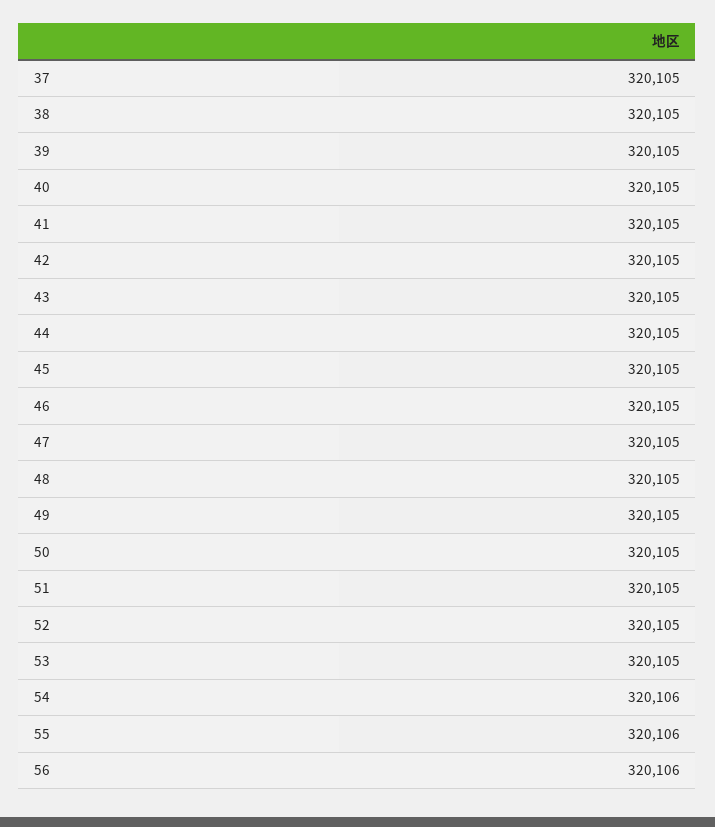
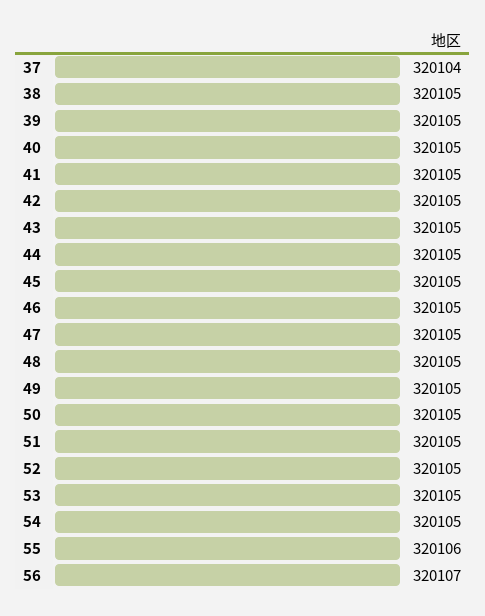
  {
-   "37": 320105,
+   "37": 320104,
    "38": 320105,
    "39": 320105,
    "40": 320105,
    "41": 320105,
    "42": 320105,
    "43": 320105,
    "44": 320105,
    "45": 320105,
    "46": 320105,
    "47": 320105,
    "48": 320105,
    "49": 320105,
    "50": 320105,
    "51": 320105,
    "52": 320105,
    "53": 320105,
-   "54": 320106,
+   "54": 320105,
    "55": 320106,
-   "56": 320106
+   "56": 320107
  }

